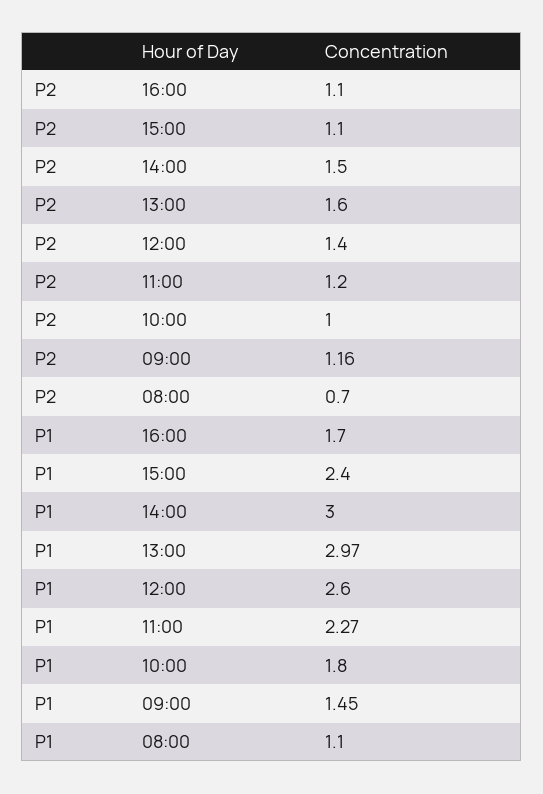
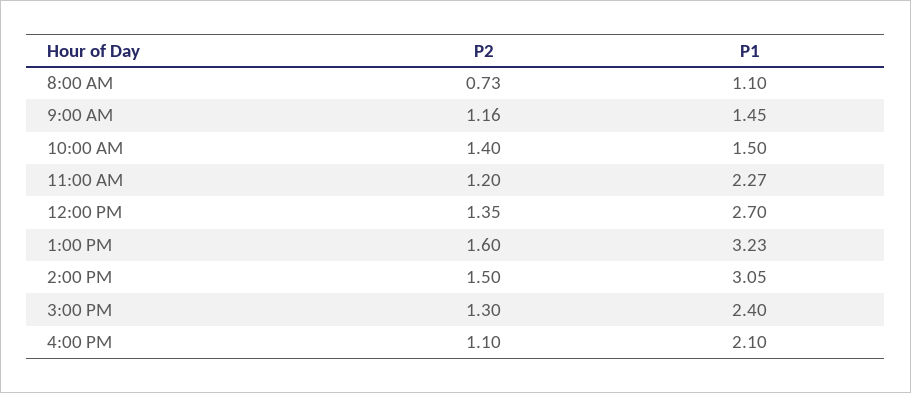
  {
    "P2": {
      "16:00": 1.1,
-     "15:00": 1.1,
+     "15:00": 1.3,
      "14:00": 1.5,
      "13:00": 1.6,
-     "12:00": 1.4,
+     "12:00": 1.35,
      "11:00": 1.2,
-     "10:00": 1,
+     "10:00": 1.4,
      "09:00": 1.16,
-     "08:00": 0.7
+     "08:00": 0.73
    },
    "P1": {
-     "16:00": 1.7,
+     "16:00": 2.1,
      "15:00": 2.4,
-     "14:00": 3,
+     "14:00": 3.05,
-     "13:00": 2.97,
+     "13:00": 3.23,
-     "12:00": 2.6,
+     "12:00": 2.7,
      "11:00": 2.27,
-     "10:00": 1.8,
+     "10:00": 1.5,
      "09:00": 1.45,
      "08:00": 1.1
    }
  }

